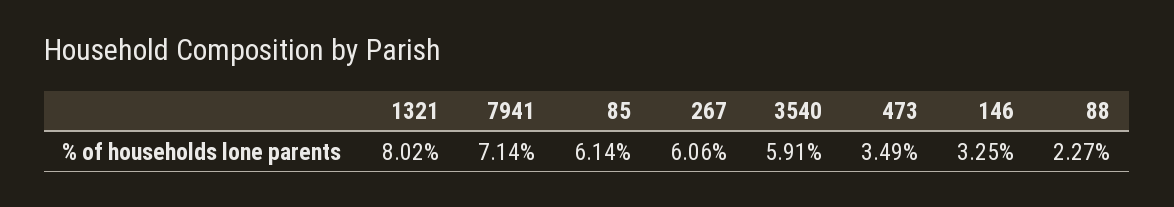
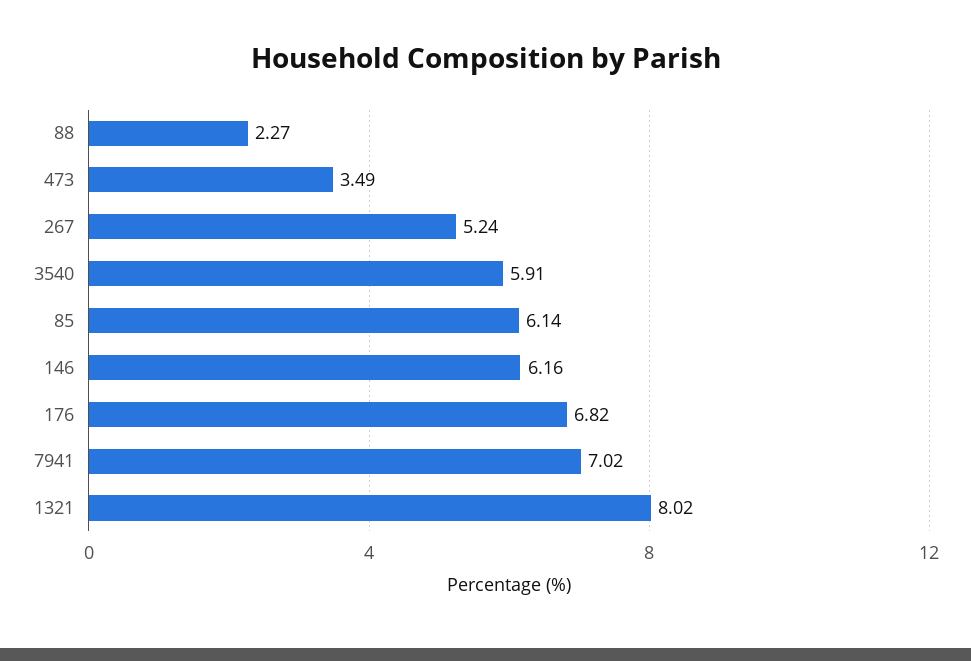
  {
    "1321": 8.02,
-   "7941": 7.14,
+   "7941": 7.02,
    "85": 6.14,
-   "267": 6.06,
+   "267": 5.24,
    "3540": 5.91,
    "473": 3.49,
-   "146": 3.25,
+   "146": 6.16,
-   "88": 2.27
+   "88": 2.27,
+   "176": 6.82
  }

